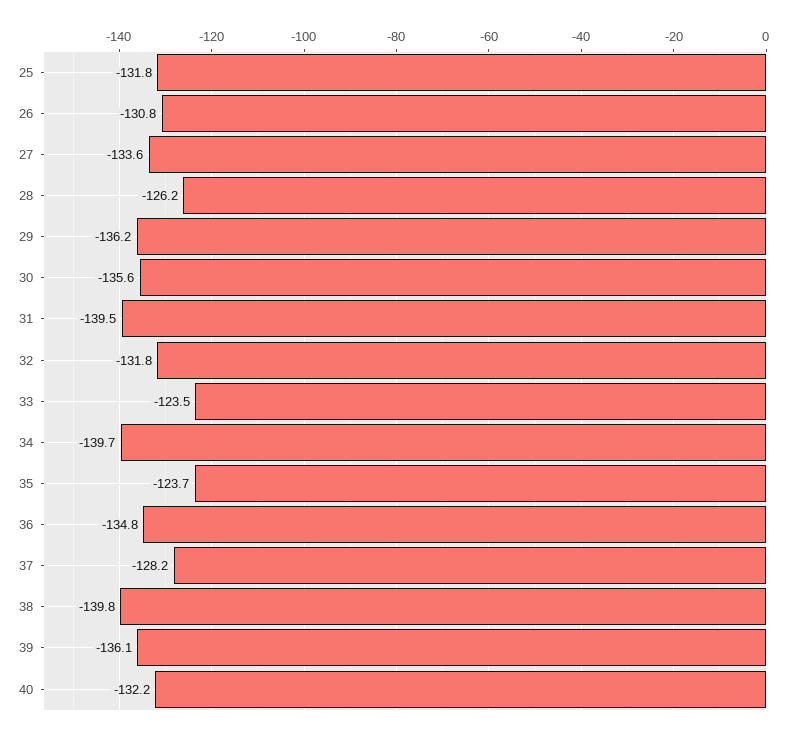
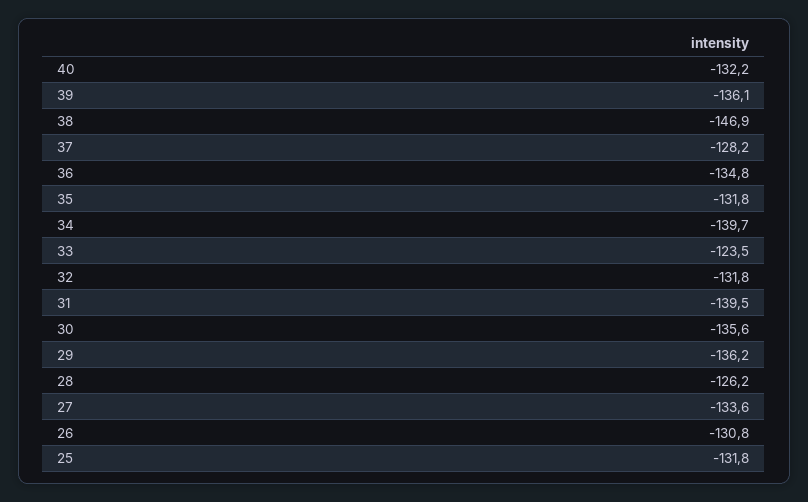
  {
    "25": -131.8,
    "26": -130.8,
    "27": -133.6,
    "28": -126.2,
    "29": -136.2,
    "30": -135.6,
    "31": -139.5,
    "32": -131.8,
    "33": -123.5,
    "34": -139.7,
-   "35": -123.7,
+   "35": -131.8,
    "36": -134.8,
    "37": -128.2,
-   "38": -139.8,
+   "38": -146.9,
    "39": -136.1,
    "40": -132.2
  }

